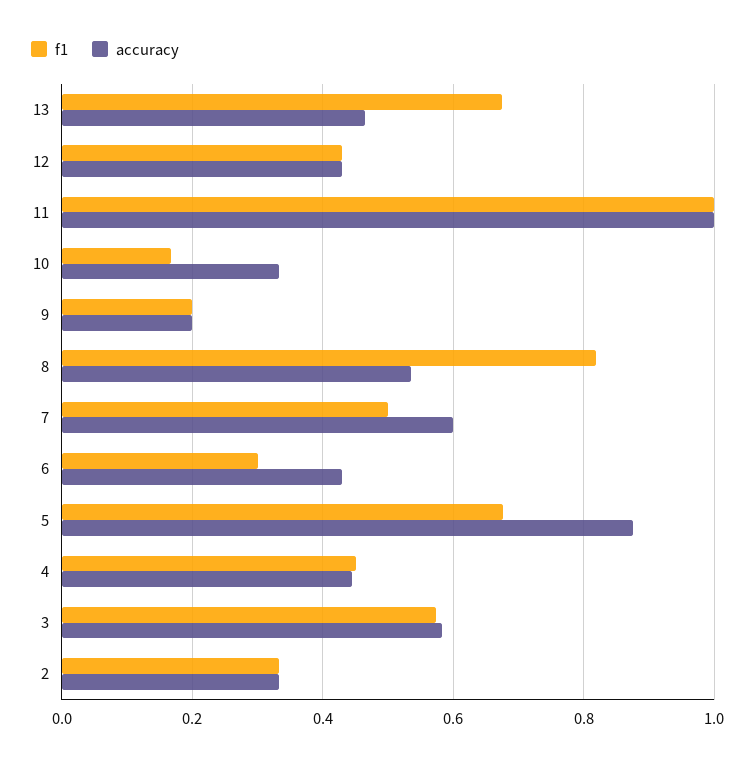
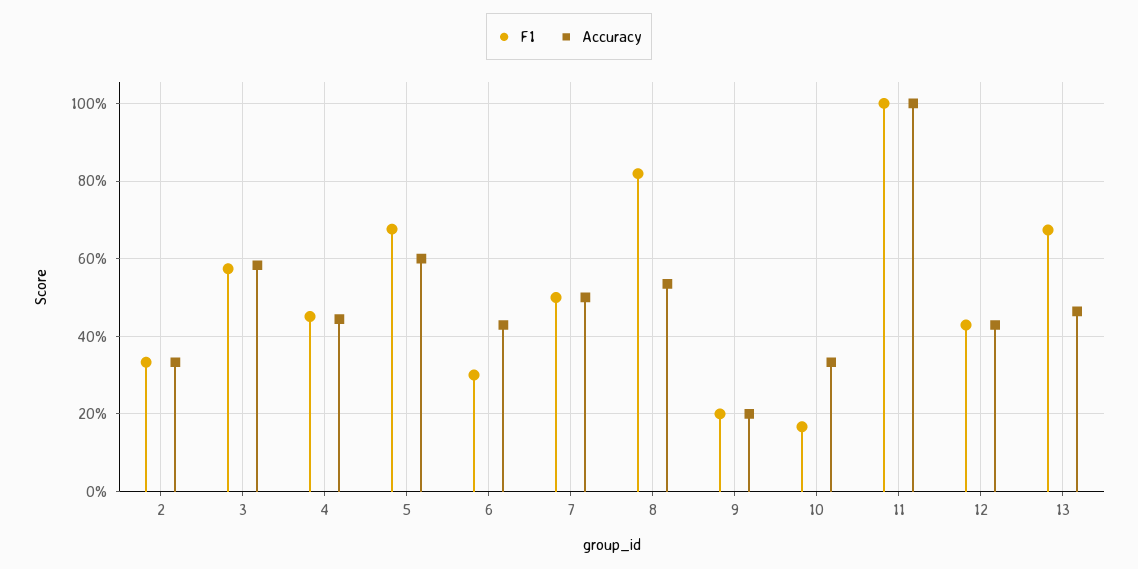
  {
    "f1": {
      "13": 0.68,
      "12": 0.42,
      "11": 1,
      "10": 0.16,
      "9": 0.2,
      "8": 0.82,
      "7": 0.5,
      "6": 0.3,
      "5": 0.68,
      "4": 0.46,
      "3": 0.58,
      "2": 0.34
    },
    "accuracy": {
      "13": 0.46,
      "12": 0.42,
      "11": 1,
      "10": 0.34,
      "9": 0.2,
      "8": 0.54,
-     "7": 0.6,
+     "7": 0.5,
      "6": 0.42,
-     "5": 0.88,
+     "5": 0.6,
      "4": 0.44,
      "3": 0.58,
      "2": 0.34
    }
  }

